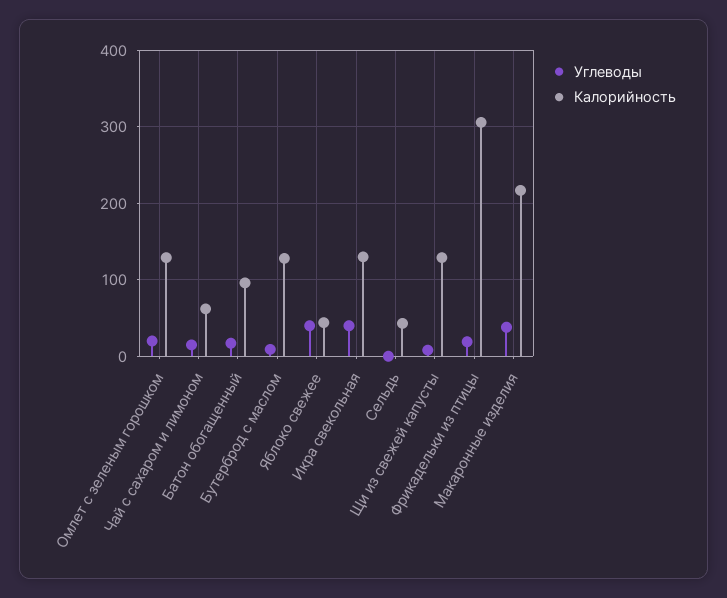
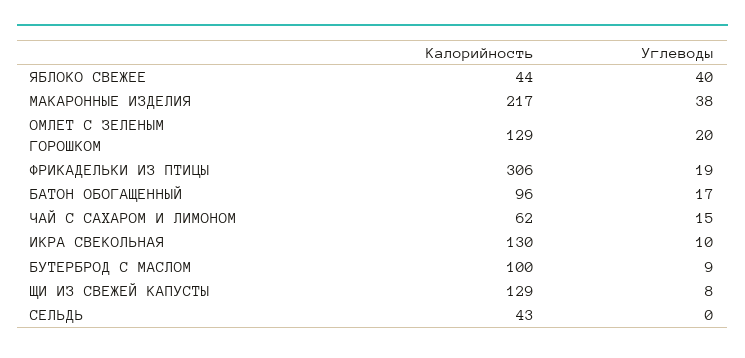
  {
    "Углеводы": {
      "Омлет с зеленым горошком": 20,
      "Чай с сахаром и лимоном": 15,
      "Батон обогащенный": 17,
      "Бутерброд с маслом": 9,
      "Яблоко свежее": 40,
-     "Икра свекольная": 40,
+     "Икра свекольная": 10,
      "Сельдь": 0,
      "Щи из свежей капусты": 8,
      "Фрикадельки из птицы": 19,
      "Макаронные изделия": 38
    },
    "Калорийность": {
      "Омлет с зеленым горошком": 129,
      "Чай с сахаром и лимоном": 62,
      "Батон обогащенный": 96,
-     "Бутерброд с маслом": 130,
+     "Бутерброд с маслом": 100,
      "Яблоко свежее": 44,
      "Икра свекольная": 130,
      "Сельдь": 43,
      "Щи из свежей капусты": 129,
      "Фрикадельки из птицы": 306,
      "Макаронные изделия": 217
    }
  }

